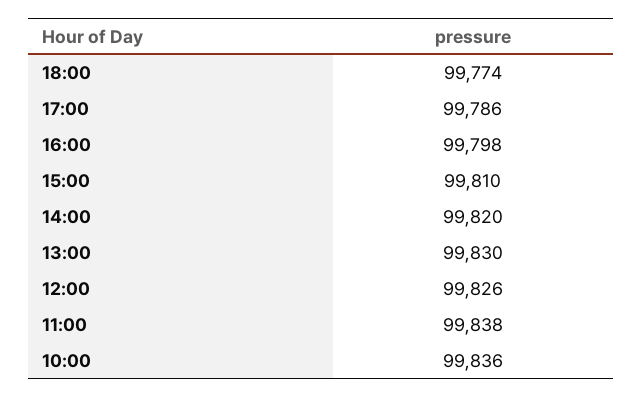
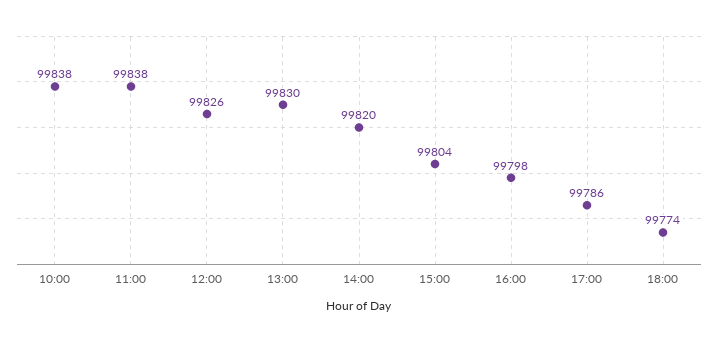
  {
    "18:00": 99774,
    "17:00": 99786,
    "16:00": 99798,
-   "15:00": 99810,
+   "15:00": 99804,
    "14:00": 99820,
    "13:00": 99830,
    "12:00": 99826,
    "11:00": 99838,
-   "10:00": 99836
+   "10:00": 99838
  }

